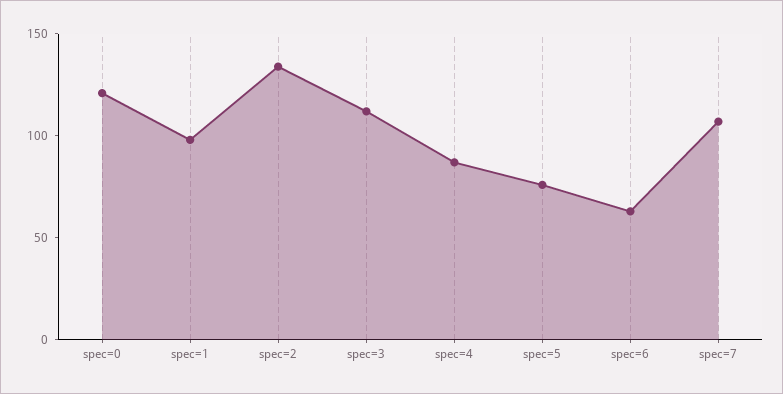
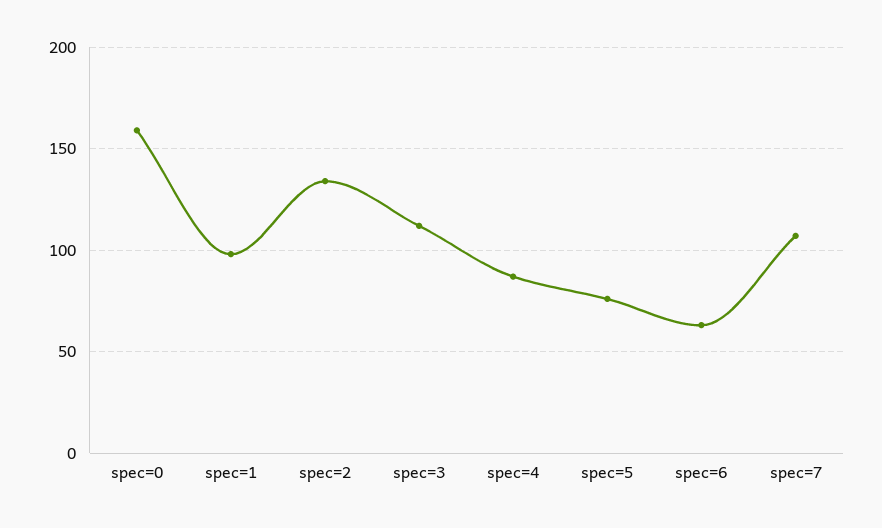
  {
-   "spec=0": 120,
+   "spec=0": 160,
    "spec=1": 100,
    "spec=2": 135,
    "spec=3": 110,
    "spec=4": 85,
    "spec=5": 75,
    "spec=6": 65,
    "spec=7": 105
  }

